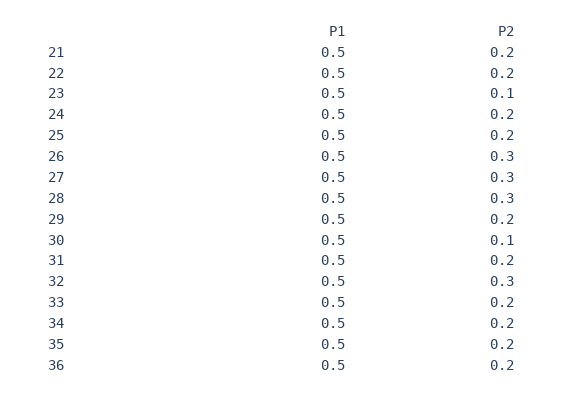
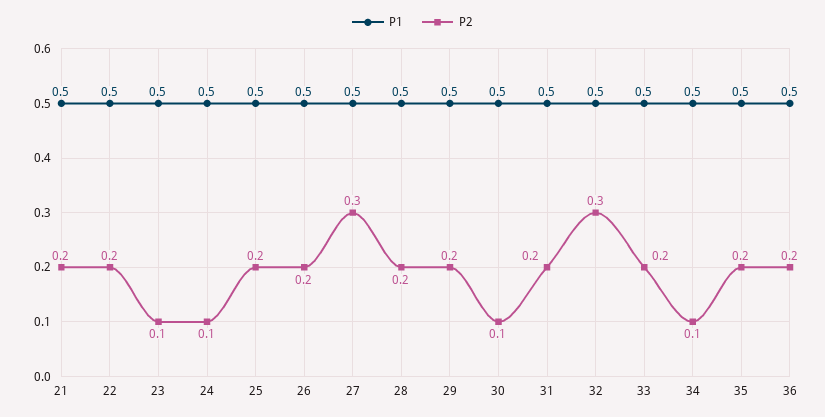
  {
    "P1": {
      "21": 0.5,
      "22": 0.5,
      "23": 0.5,
      "24": 0.5,
      "25": 0.5,
      "26": 0.5,
      "27": 0.5,
      "28": 0.5,
      "29": 0.5,
      "30": 0.5,
      "31": 0.5,
      "32": 0.5,
      "33": 0.5,
      "34": 0.5,
      "35": 0.5,
      "36": 0.5
    },
    "P2": {
      "21": 0.2,
      "22": 0.2,
      "23": 0.1,
-     "24": 0.2,
+     "24": 0.1,
      "25": 0.2,
-     "26": 0.3,
+     "26": 0.2,
      "27": 0.3,
-     "28": 0.3,
+     "28": 0.2,
      "29": 0.2,
      "30": 0.1,
      "31": 0.2,
      "32": 0.3,
      "33": 0.2,
-     "34": 0.2,
+     "34": 0.1,
      "35": 0.2,
      "36": 0.2
    }
  }

